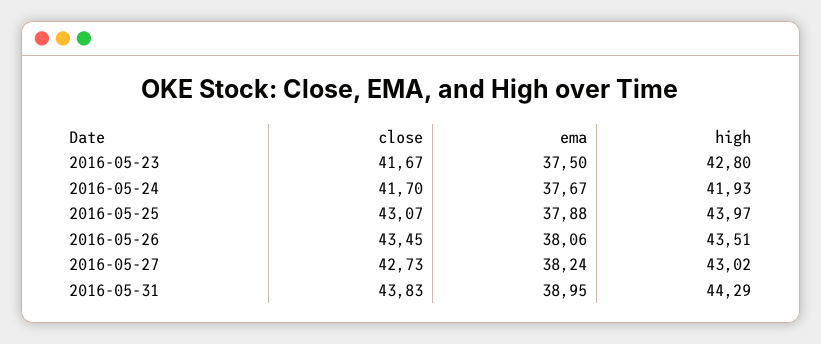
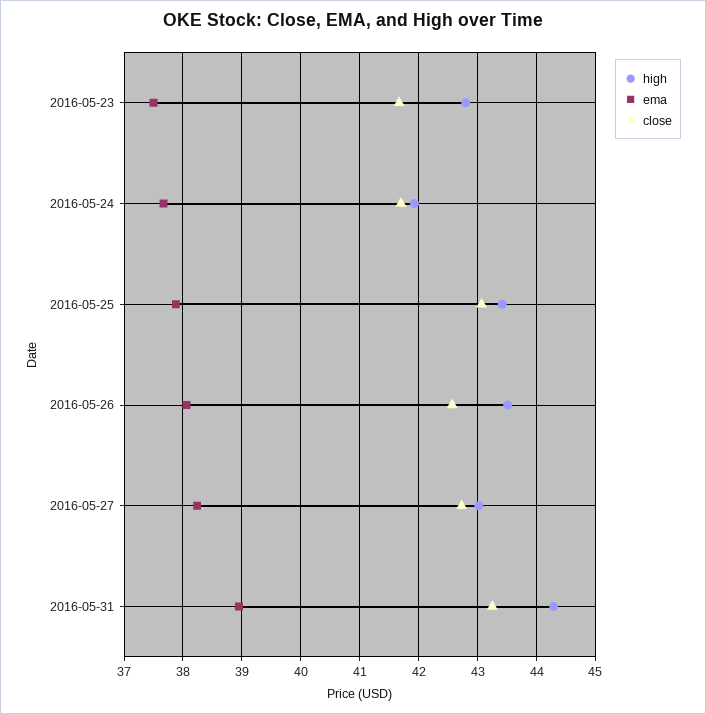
  {
    "close": {
      "2016-05-23": 41.67,
      "2016-05-24": 41.7,
      "2016-05-25": 43.07,
-     "2016-05-26": 43.45,
+     "2016-05-26": 42.6,
      "2016-05-27": 42.73,
-     "2016-05-31": 43.83
+     "2016-05-31": 43.2
    },
    "ema": {
      "2016-05-23": 37.5,
      "2016-05-24": 37.67,
      "2016-05-25": 37.88,
      "2016-05-26": 38.06,
      "2016-05-27": 38.24,
      "2016-05-31": 38.95
    },
    "high": {
      "2016-05-23": 42.8,
      "2016-05-24": 41.93,
-     "2016-05-25": 43.97,
+     "2016-05-25": 43.4,
      "2016-05-26": 43.51,
      "2016-05-27": 43.02,
      "2016-05-31": 44.29
    }
  }

